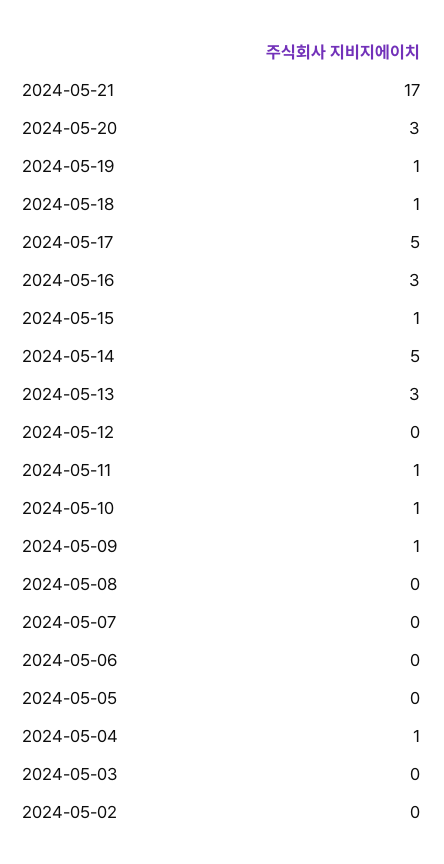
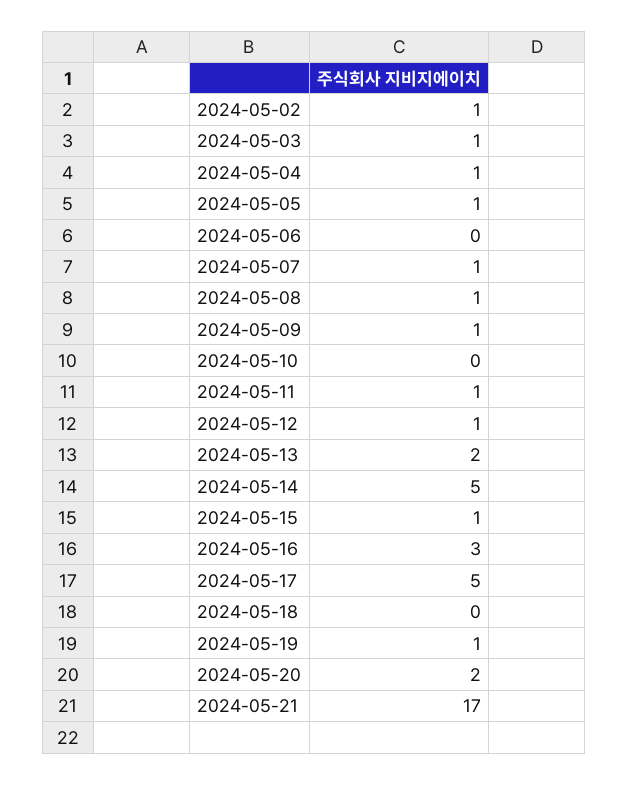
  {
    "2024-05-21": 17,
-   "2024-05-20": 3,
+   "2024-05-20": 2,
    "2024-05-19": 1,
-   "2024-05-18": 1,
+   "2024-05-18": 0,
    "2024-05-17": 5,
    "2024-05-16": 3,
    "2024-05-15": 1,
    "2024-05-14": 5,
-   "2024-05-13": 3,
+   "2024-05-13": 2,
-   "2024-05-12": 0,
+   "2024-05-12": 1,
    "2024-05-11": 1,
-   "2024-05-10": 1,
+   "2024-05-10": 0,
    "2024-05-09": 1,
-   "2024-05-08": 0,
+   "2024-05-08": 1,
-   "2024-05-07": 0,
+   "2024-05-07": 1,
    "2024-05-06": 0,
-   "2024-05-05": 0,
+   "2024-05-05": 1,
    "2024-05-04": 1,
-   "2024-05-03": 0,
+   "2024-05-03": 1,
-   "2024-05-02": 0
+   "2024-05-02": 1
  }

